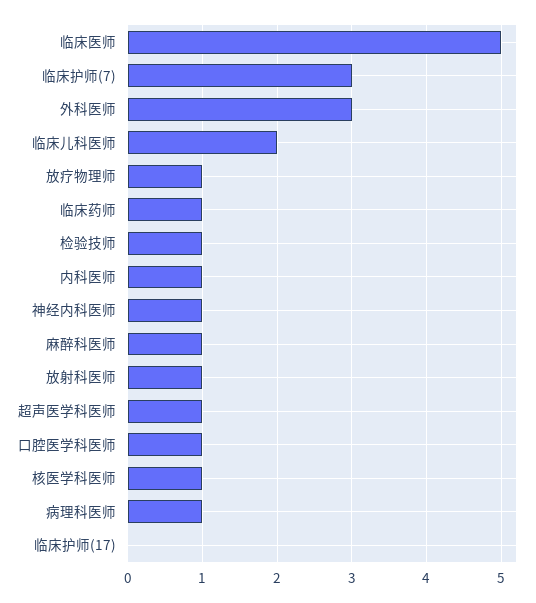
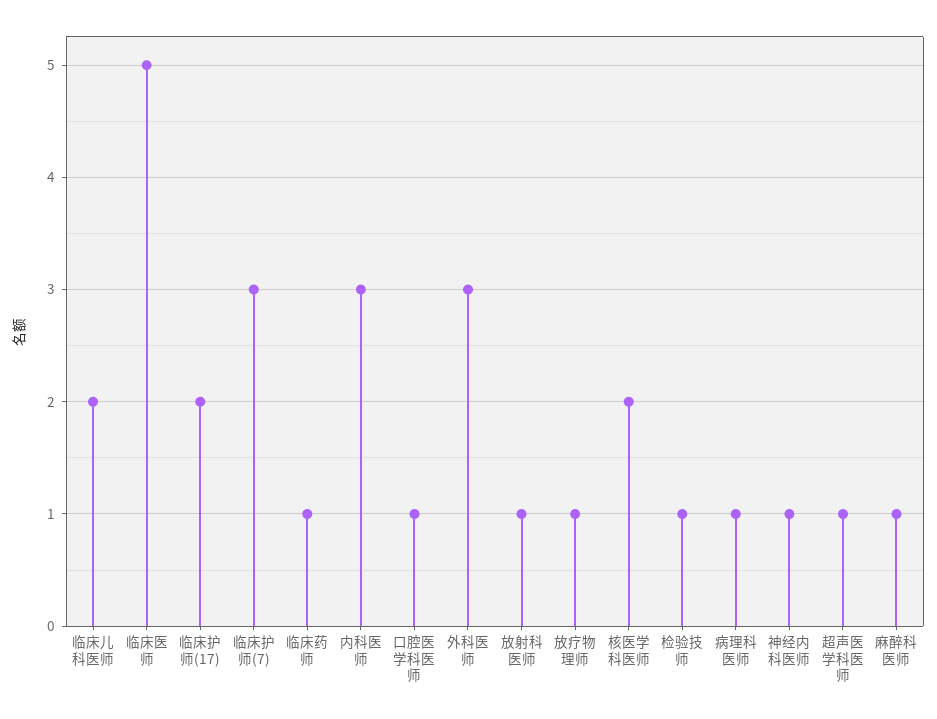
  {
    "临床医师": 5,
    "临床护师(7)": 3,
    "外科医师": 3,
    "临床儿科医师": 2,
    "放疗物理师": 1,
    "临床药师": 1,
    "检验技师": 1,
-   "内科医师": 1,
+   "内科医师": 3,
    "神经内科医师": 1,
    "麻醉科医师": 1,
    "放射科医师": 1,
    "超声医学科医师": 1,
    "口腔医学科医师": 1,
-   "核医学科医师": 1,
+   "核医学科医师": 2,
    "病理科医师": 1,
-   "临床护师(17)": 0
+   "临床护师(17)": 2
  }

